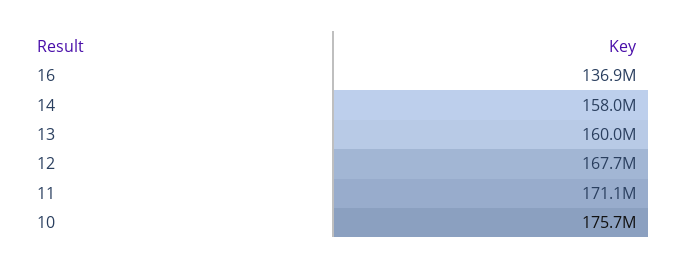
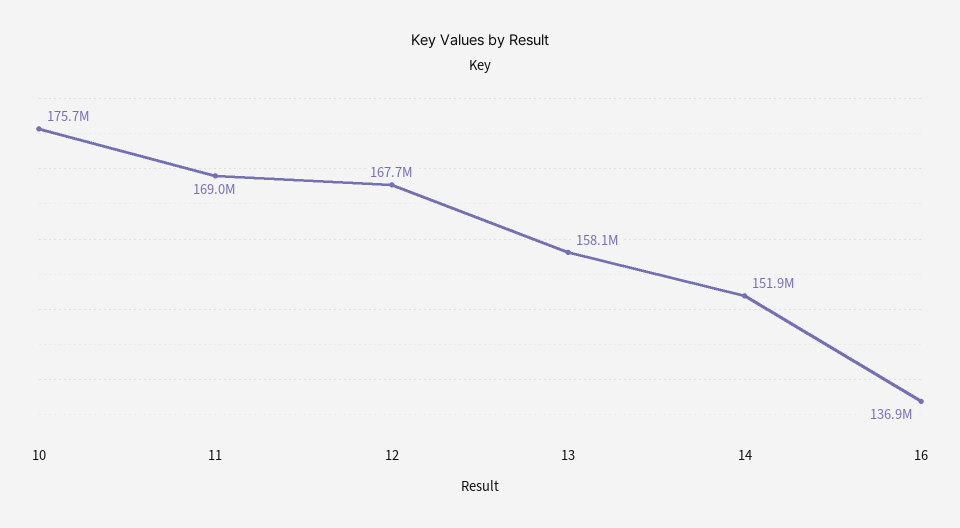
  {
    "16": 136900000,
-   "14": 158000000,
+   "14": 151900000,
-   "13": 160000000,
+   "13": 158100000,
    "12": 167700000,
-   "11": 171100000,
+   "11": 169000000,
    "10": 175700000
  }

